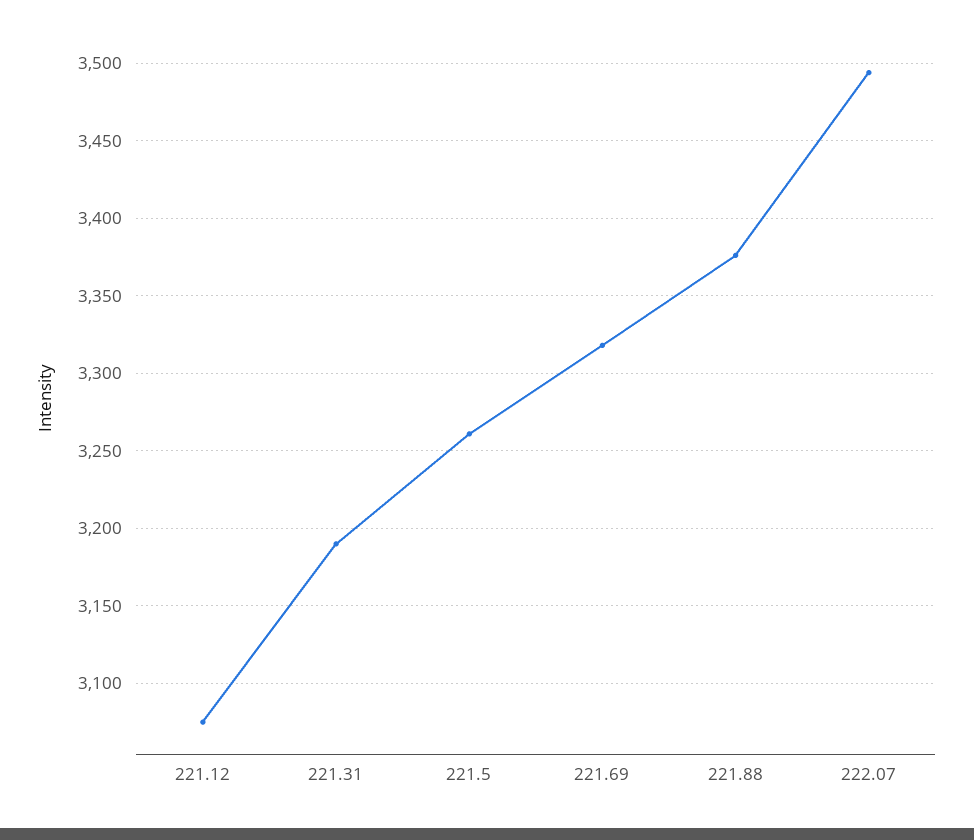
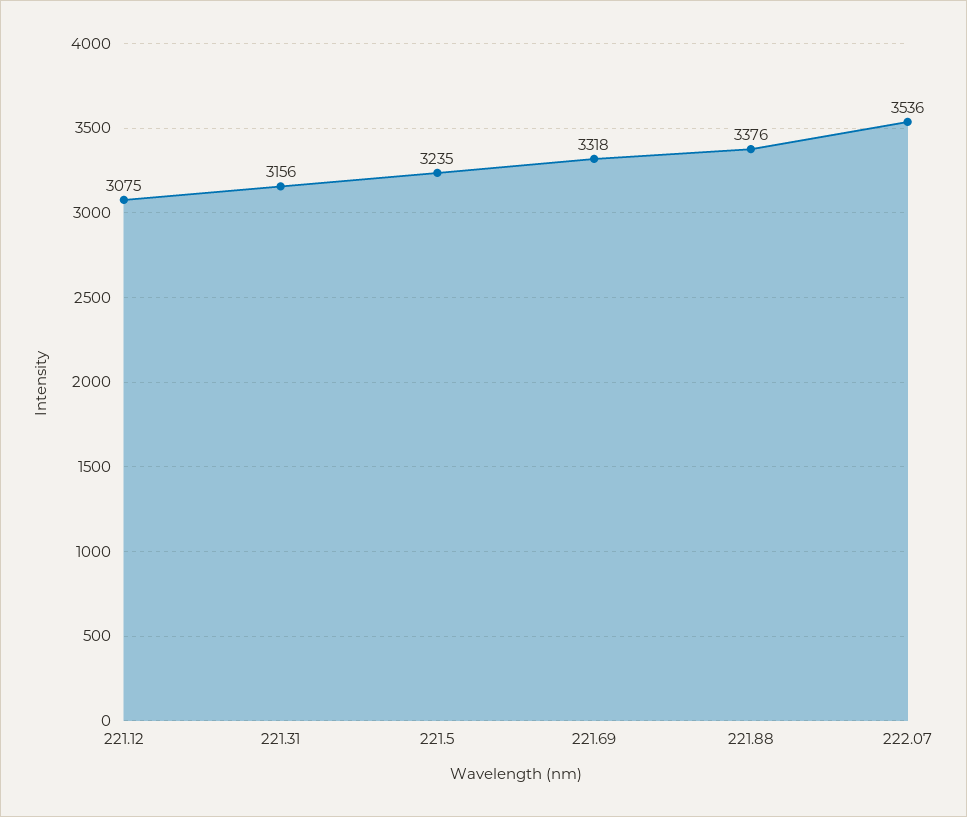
  {
    "221.12": 3075,
-   "221.31": 3190,
+   "221.31": 3156,
-   "221.5": 3260,
+   "221.5": 3235,
    "221.69": 3318,
    "221.88": 3376,
-   "222.07": 3495
+   "222.07": 3536
  }

